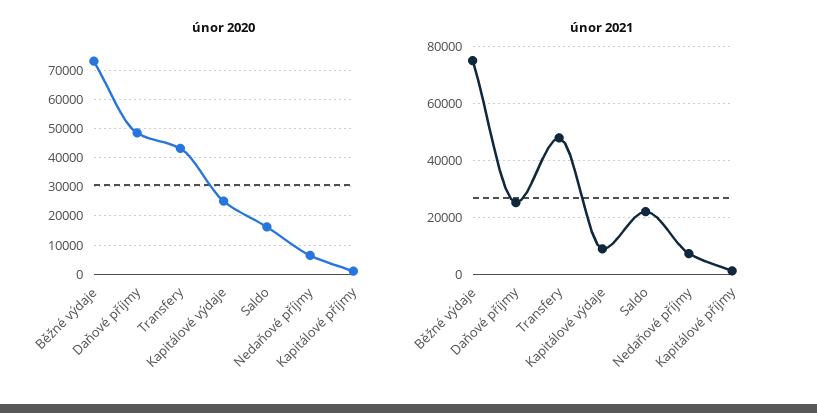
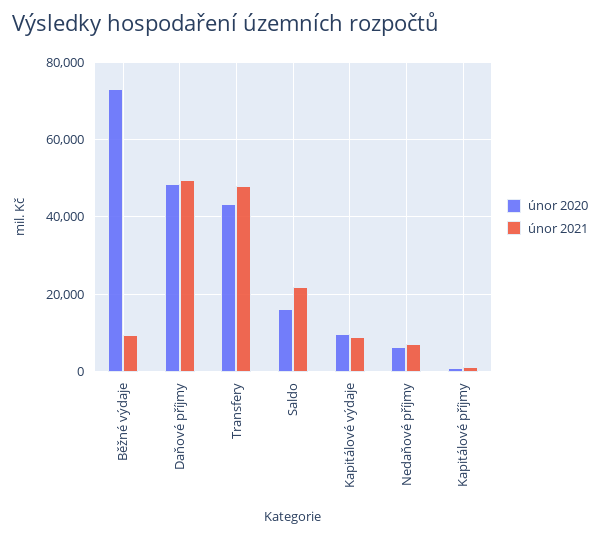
  {
    "únor 2020": {
      "Běžné výdaje": 74000,
      "Daňové příjmy": 48000,
      "Transfery": 44000,
-     "Kapitálové výdaje": 25000,
+     "Kapitálové výdaje": 10000,
      "Saldo": 16000,
      "Nedaňové příjmy": 6000,
      "Kapitálové příjmy": 2000
    },
    "únor 2021": {
-     "Běžné výdaje": 75000,
+     "Běžné výdaje": 10000,
-     "Daňové příjmy": 25000,
+     "Daňové příjmy": 50000,
      "Transfery": 48000,
      "Kapitálové výdaje": 8000,
      "Saldo": 22000,
      "Nedaňové příjmy": 8000,
      "Kapitálové příjmy": 2000
    }
  }

